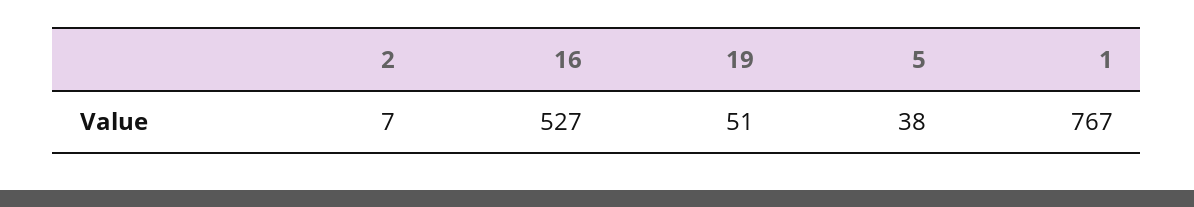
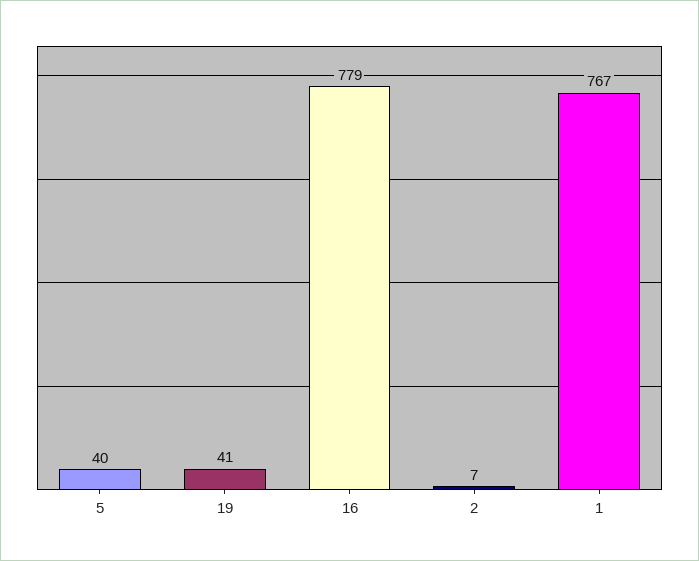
  {
    "2": 7,
-   "16": 527,
+   "16": 779,
-   "19": 51,
+   "19": 41,
-   "5": 38,
+   "5": 40,
    "1": 767
  }

